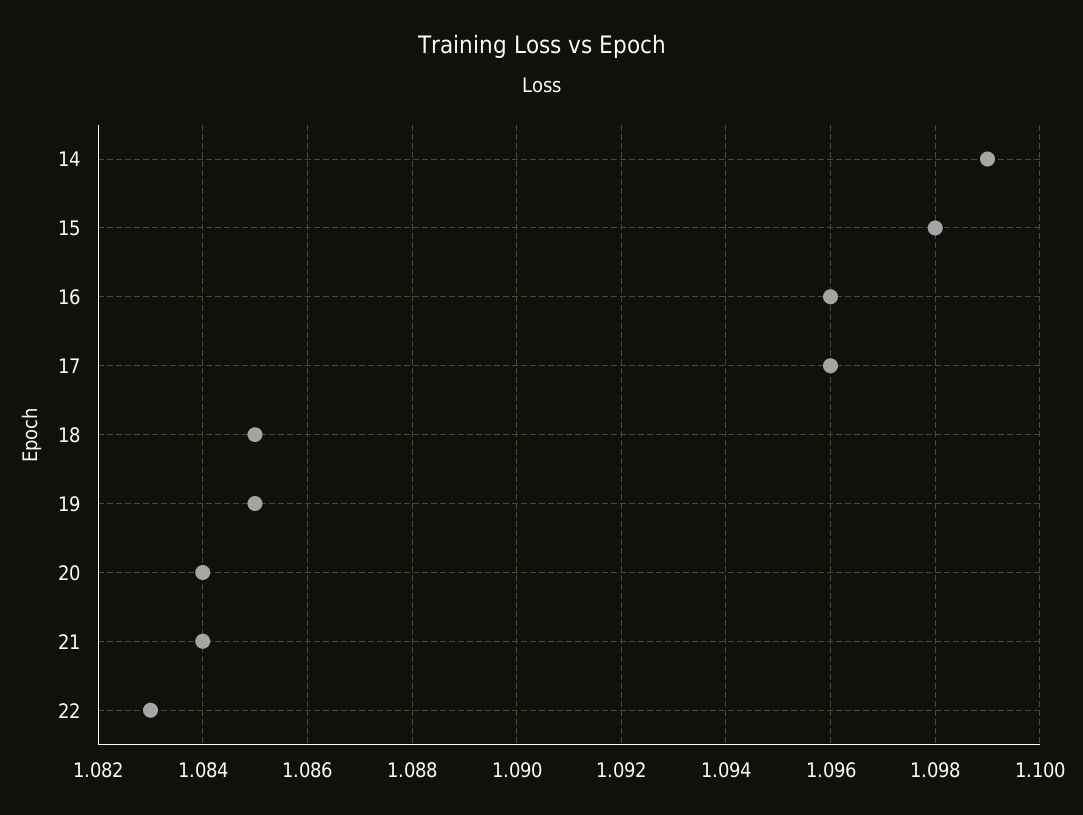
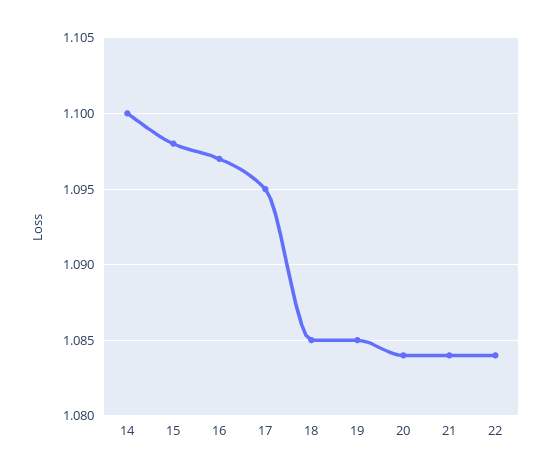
  {
-   "14": 1.099,
+   "14": 1.1,
    "15": 1.098,
-   "16": 1.096,
+   "16": 1.097,
-   "17": 1.096,
+   "17": 1.095,
    "18": 1.085,
    "19": 1.085,
    "20": 1.084,
    "21": 1.084,
-   "22": 1.083
+   "22": 1.084
  }

